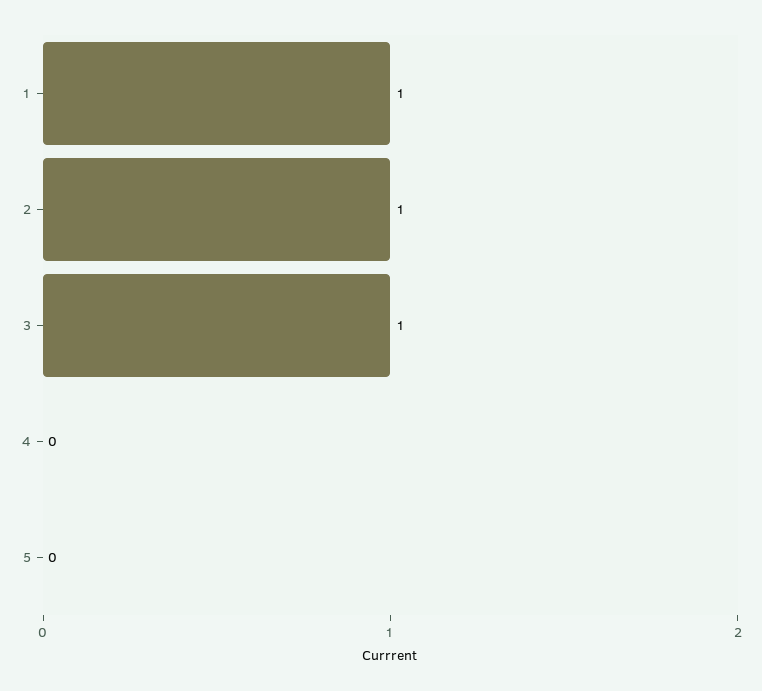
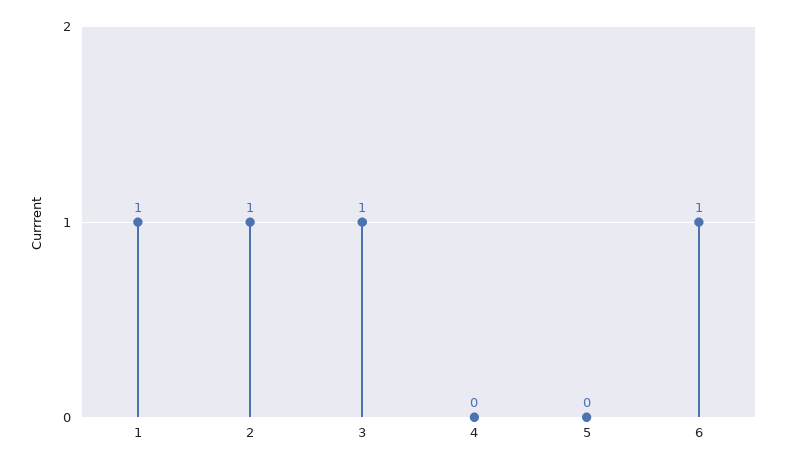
  {
    "1": 1,
    "2": 1,
    "3": 1,
    "4": 0,
-   "5": 0
+   "5": 0,
+   "6": 1
  }

